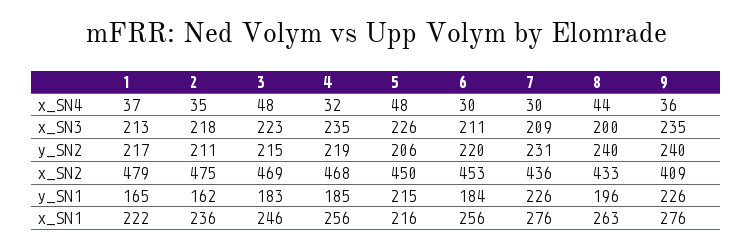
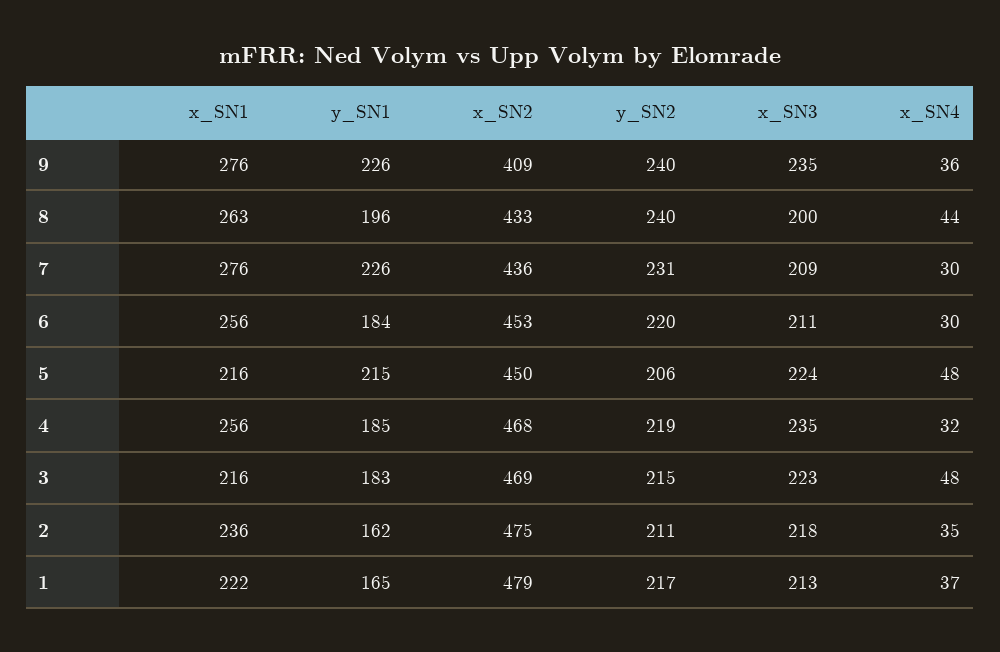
  {
    "1": {
      "x_SN4": 37,
      "x_SN3": 213,
      "y_SN2": 217,
      "x_SN2": 479,
      "y_SN1": 165,
      "x_SN1": 222
    },
    "2": {
      "x_SN4": 35,
      "x_SN3": 218,
      "y_SN2": 211,
      "x_SN2": 475,
      "y_SN1": 162,
      "x_SN1": 236
    },
    "3": {
      "x_SN4": 48,
      "x_SN3": 223,
      "y_SN2": 215,
      "x_SN2": 469,
      "y_SN1": 183,
-     "x_SN1": 246
+     "x_SN1": 216
    },
    "4": {
      "x_SN4": 32,
      "x_SN3": 235,
      "y_SN2": 219,
      "x_SN2": 468,
      "y_SN1": 185,
      "x_SN1": 256
    },
    "5": {
      "x_SN4": 48,
-     "x_SN3": 226,
+     "x_SN3": 224,
      "y_SN2": 206,
      "x_SN2": 450,
      "y_SN1": 215,
      "x_SN1": 216
    },
    "6": {
      "x_SN4": 30,
      "x_SN3": 211,
      "y_SN2": 220,
      "x_SN2": 453,
      "y_SN1": 184,
      "x_SN1": 256
    },
    "7": {
      "x_SN4": 30,
      "x_SN3": 209,
      "y_SN2": 231,
      "x_SN2": 436,
      "y_SN1": 226,
      "x_SN1": 276
    },
    "8": {
      "x_SN4": 44,
      "x_SN3": 200,
      "y_SN2": 240,
      "x_SN2": 433,
      "y_SN1": 196,
      "x_SN1": 263
    },
    "9": {
      "x_SN4": 36,
      "x_SN3": 235,
      "y_SN2": 240,
      "x_SN2": 409,
      "y_SN1": 226,
      "x_SN1": 276
    }
  }

